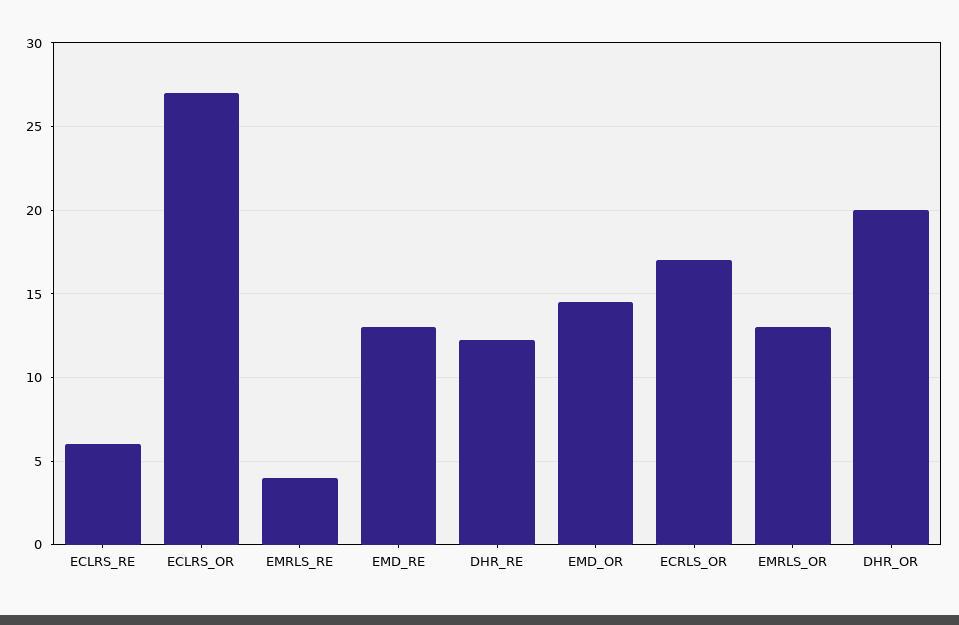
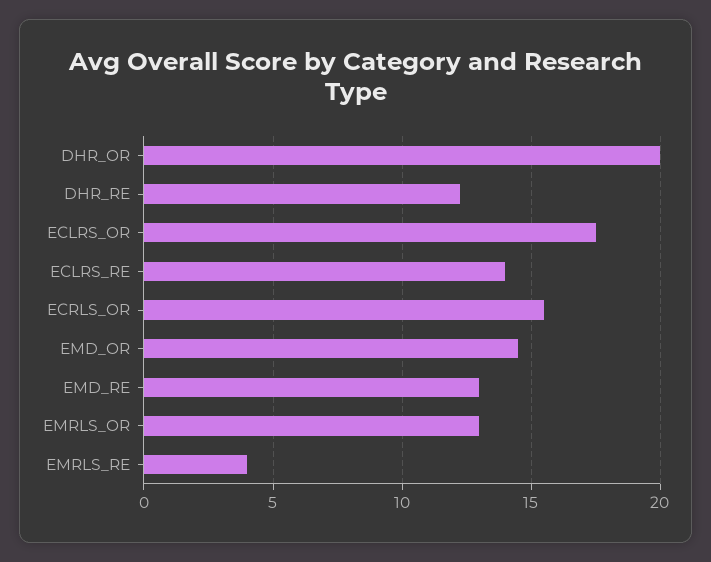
  {
-   "ECLRS_RE": 6,
+   "ECLRS_RE": 14,
-   "ECLRS_OR": 27,
+   "ECLRS_OR": 17.5,
    "EMRLS_RE": 4,
    "EMD_RE": 13,
    "DHR_RE": 12.5,
    "EMD_OR": 14.5,
-   "ECRLS_OR": 17,
+   "ECRLS_OR": 15.5,
    "EMRLS_OR": 13,
    "DHR_OR": 20
  }

